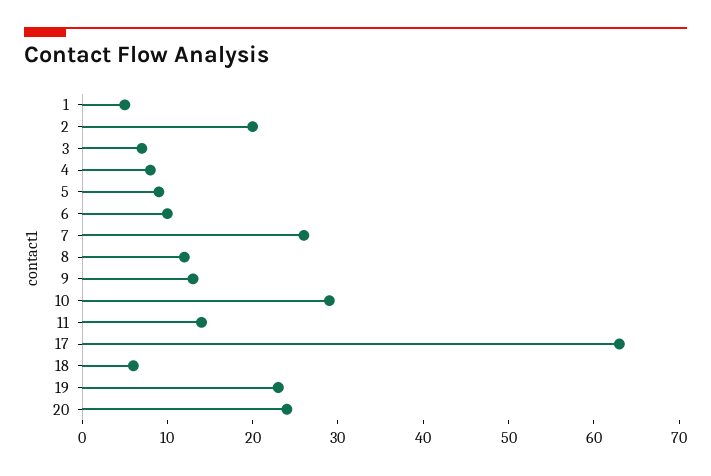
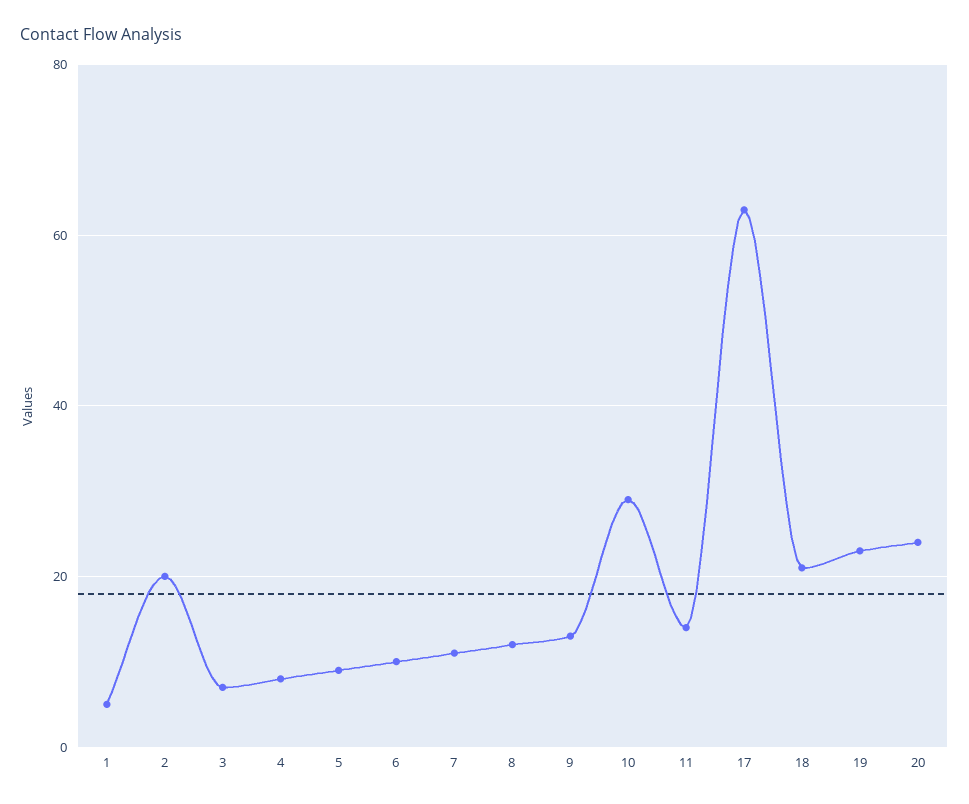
  {
    "1": 5,
    "2": 20,
    "3": 7,
    "4": 8,
    "5": 9,
    "6": 10,
-   "7": 26,
+   "7": 10,
    "8": 12,
    "9": 13,
    "10": 29,
    "11": 14,
    "17": 63,
-   "18": 6,
+   "18": 20,
    "19": 23,
    "20": 24
  }

